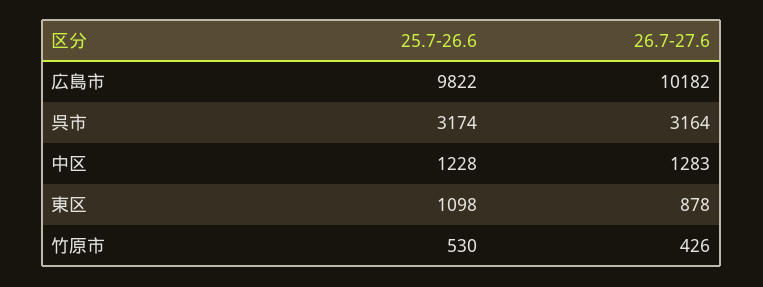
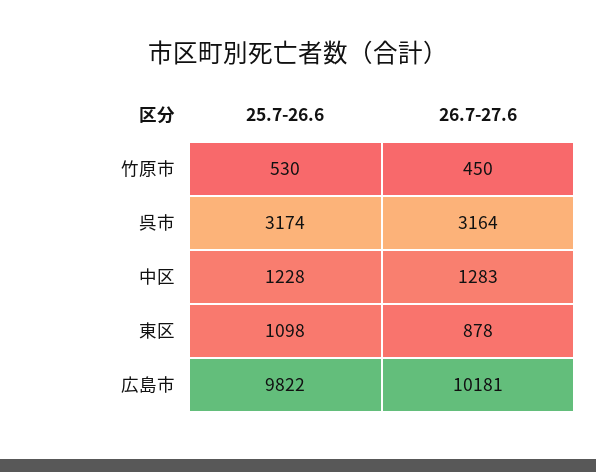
  {
    "25.7-26.6": {
      "広島市": 9822,
      "呉市": 3174,
      "中区": 1228,
      "東区": 1098,
      "竹原市": 530
    },
    "26.7-27.6": {
-     "広島市": 10182,
+     "広島市": 10181,
      "呉市": 3164,
      "中区": 1283,
      "東区": 878,
-     "竹原市": 426
+     "竹原市": 450
    }
  }

